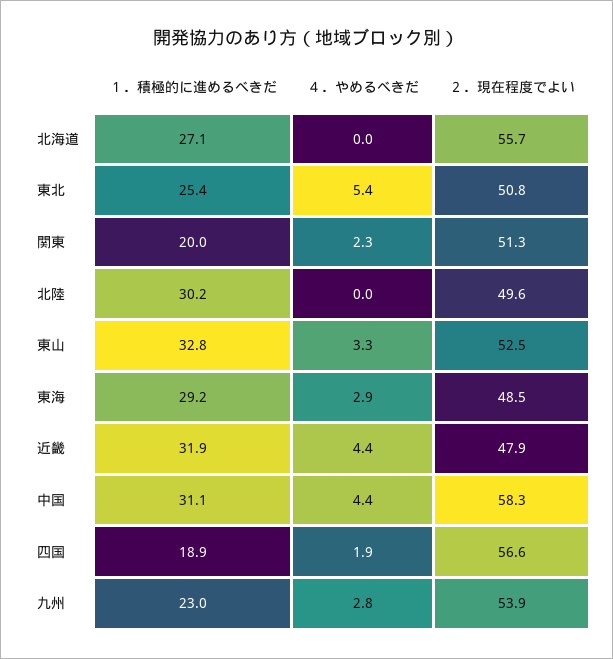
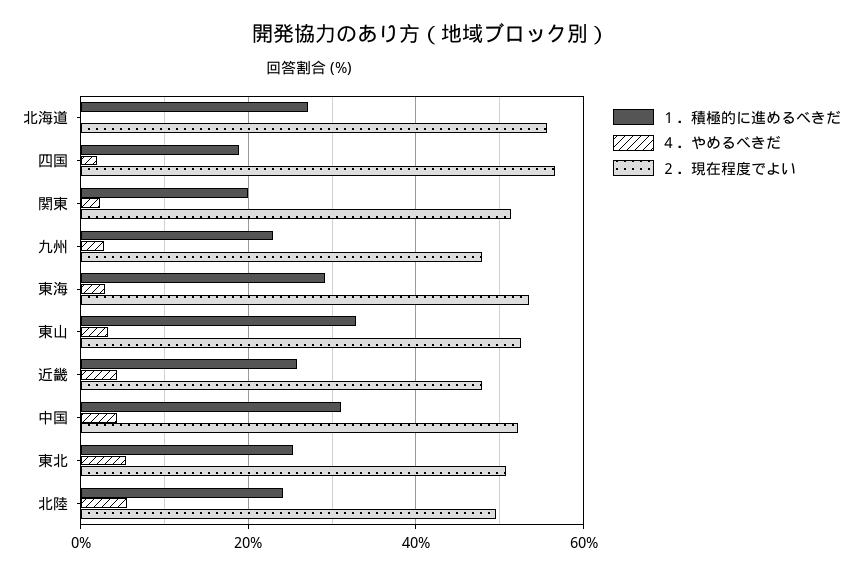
  {
    "１．積極的に進めるべきだ": {
      "北海道": 27.1,
      "東北": 25.4,
      "関東": 20,
-     "北陸": 30.2,
+     "北陸": 24,
      "東山": 32.8,
      "東海": 29.2,
-     "近畿": 31.9,
+     "近畿": 26,
      "中国": 31.1,
      "四国": 18.9,
      "九州": 23
    },
    "４．やめるべきだ": {
      "北海道": 0,
      "東北": 5.4,
      "関東": 2.3,
-     "北陸": 0,
+     "北陸": 6,
      "東山": 3.3,
      "東海": 2.9,
      "近畿": 4.4,
      "中国": 4.4,
      "四国": 1.9,
      "九州": 2.8
    },
    "２．現在程度でよい": {
      "北海道": 55.7,
      "東北": 50.8,
      "関東": 51.3,
      "北陸": 49.6,
      "東山": 52.5,
-     "東海": 48.5,
+     "東海": 54,
      "近畿": 47.9,
-     "中国": 58.3,
+     "中国": 52,
      "四国": 56.6,
-     "九州": 53.9
+     "九州": 48
    }
  }

